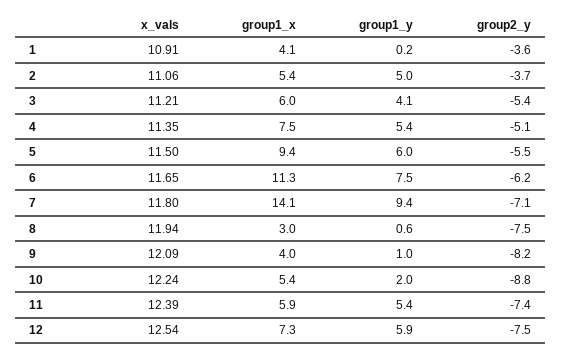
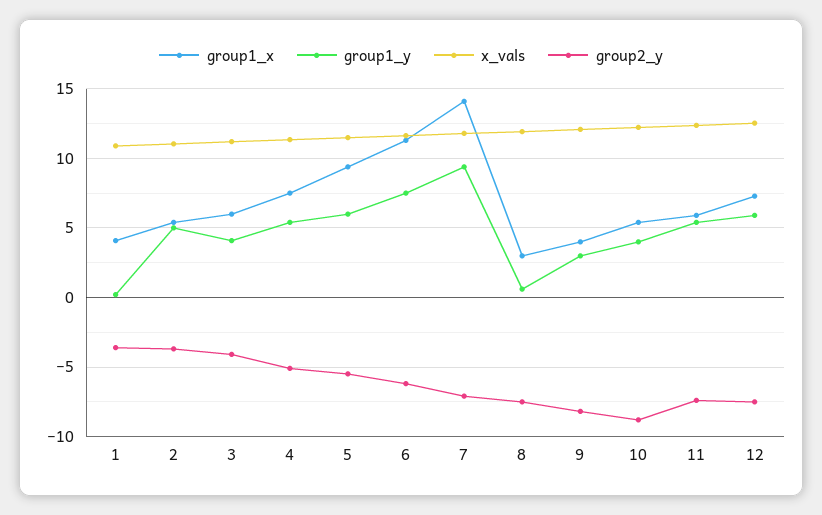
  {
    "x_vals": {
      "1": 10.91,
      "2": 11.06,
      "3": 11.21,
      "4": 11.35,
      "5": 11.5,
      "6": 11.65,
      "7": 11.8,
      "8": 11.94,
      "9": 12.09,
      "10": 12.24,
      "11": 12.39,
      "12": 12.54
    },
    "group1_x": {
      "1": 4.1,
      "2": 5.4,
      "3": 6,
      "4": 7.5,
      "5": 9.4,
      "6": 11.3,
      "7": 14.1,
      "8": 3,
      "9": 4,
      "10": 5.4,
      "11": 5.9,
      "12": 7.3
    },
    "group1_y": {
      "1": 0.2,
      "2": 5,
      "3": 4.1,
      "4": 5.4,
      "5": 6,
      "6": 7.5,
      "7": 9.4,
      "8": 0.6,
-     "9": 1,
+     "9": 3,
-     "10": 2,
+     "10": 4,
      "11": 5.4,
      "12": 5.9
    },
    "group2_y": {
      "1": -3.6,
      "2": -3.7,
-     "3": -5.4,
+     "3": -4,
      "4": -5.1,
      "5": -5.5,
      "6": -6.2,
      "7": -7.1,
      "8": -7.5,
      "9": -8.2,
      "10": -8.8,
      "11": -7.4,
      "12": -7.5
    }
  }

